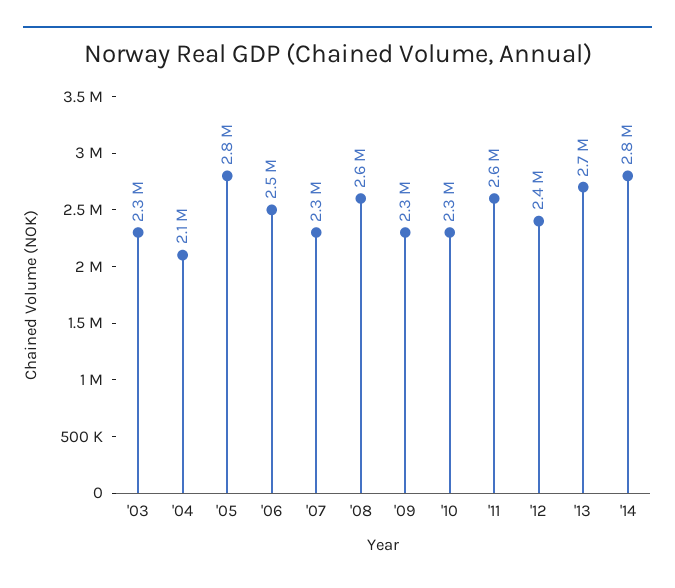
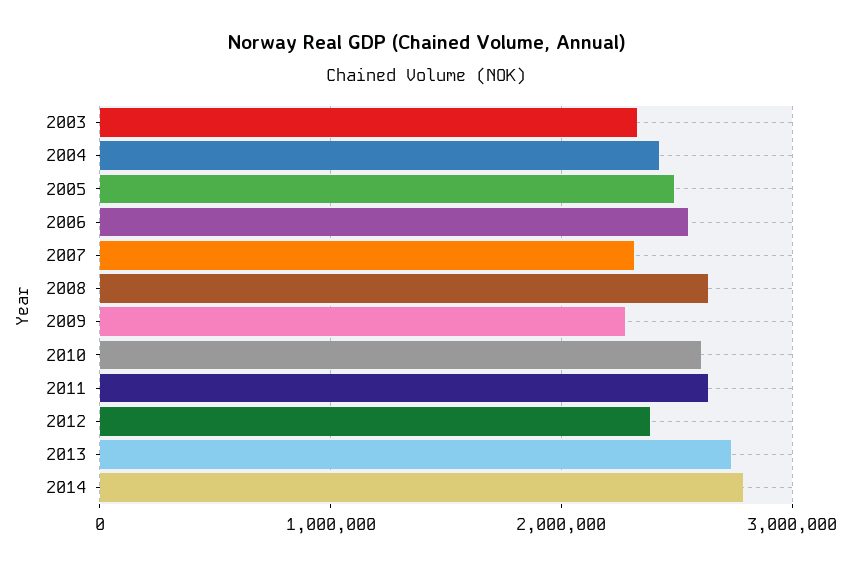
  {
    "'03": 2300000,
-   "'04": 2100000,
+   "'04": 2400000,
-   "'05": 2800000,
+   "'05": 2500000,
    "'06": 2500000,
    "'07": 2300000,
    "'08": 2600000,
    "'09": 2300000,
-   "'10": 2300000,
+   "'10": 2600000,
    "'11": 2600000,
    "'12": 2400000,
    "'13": 2700000,
    "'14": 2800000
  }

